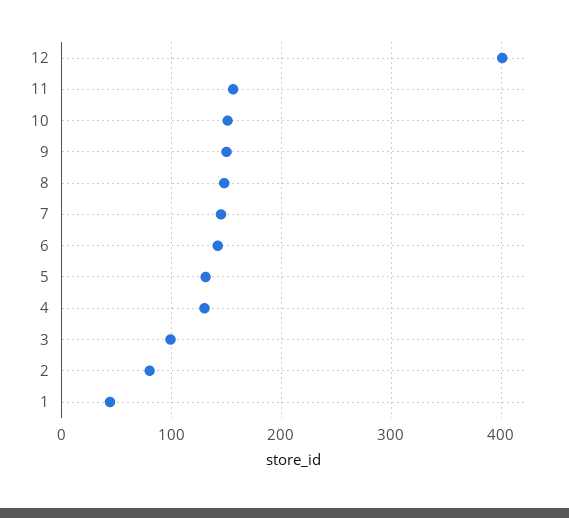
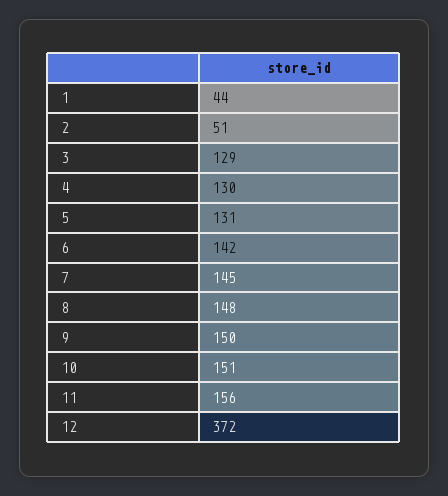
  {
-   "12": 400,
+   "12": 372,
    "11": 156,
    "10": 151,
    "9": 150,
    "8": 148,
    "7": 145,
    "6": 142,
    "5": 131,
    "4": 130,
-   "3": 100,
+   "3": 129,
-   "2": 80,
+   "2": 51,
    "1": 44
  }

